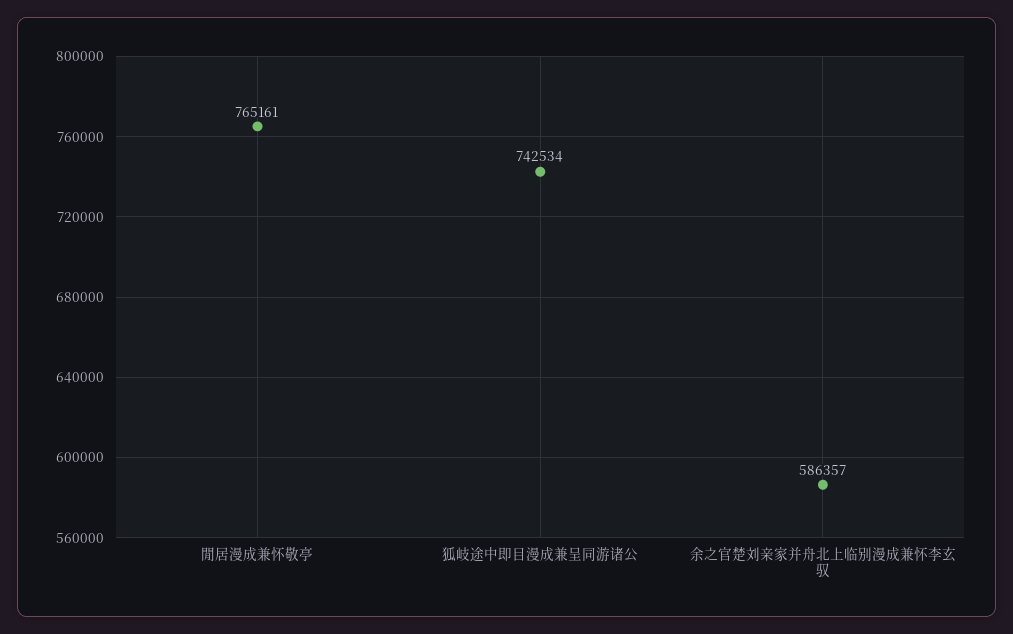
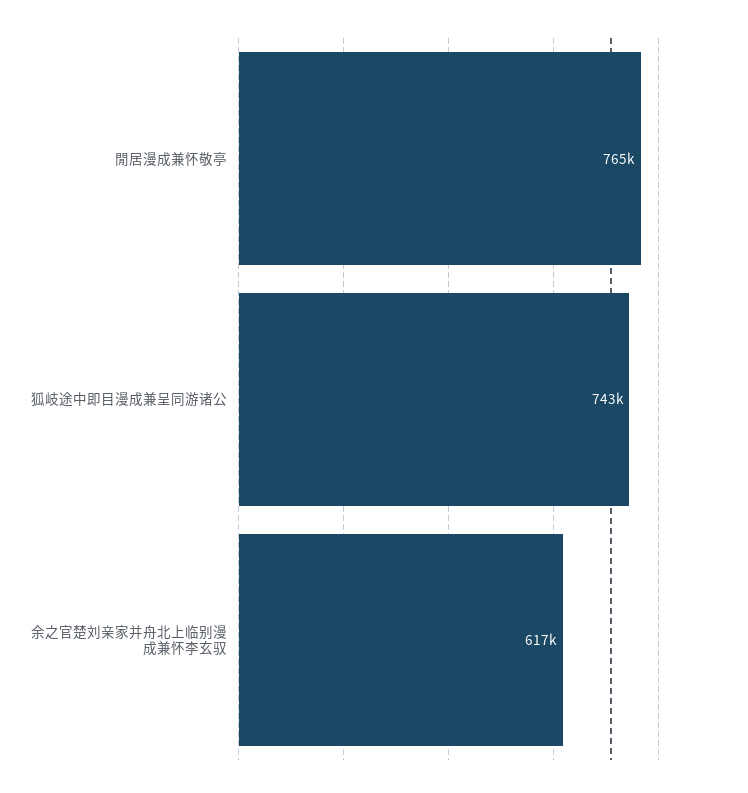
  {
    "閒居漫成兼怀敬亭": 765161,
    "狐岐途中即目漫成兼呈同游诸公": 742534,
-   "余之官楚刘亲家并舟北上临别漫成兼怀李玄驭": 586357
+   "余之官楚刘亲家并舟北上临别漫成兼怀李玄驭": 617000
  }

